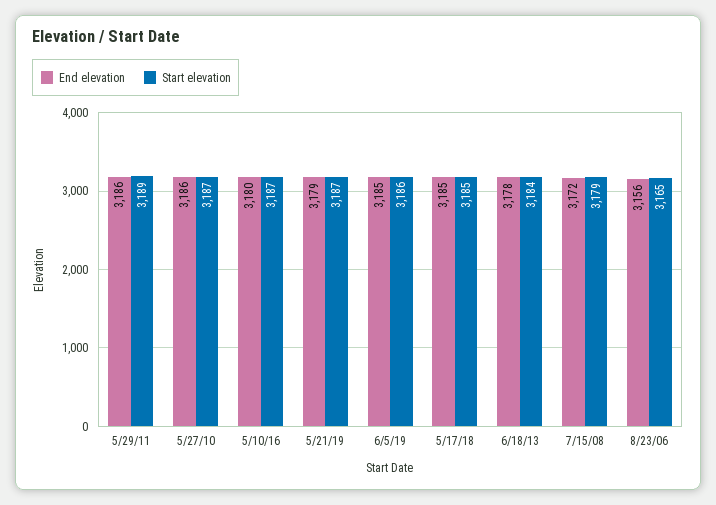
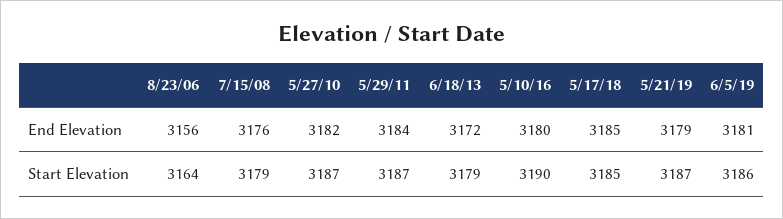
  {
    "End elevation": {
-     "5/29/11": 3186,
+     "5/29/11": 3184,
-     "5/27/10": 3186,
+     "5/27/10": 3182,
      "5/10/16": 3180,
      "5/21/19": 3179,
-     "6/5/19": 3185,
+     "6/5/19": 3181,
      "5/17/18": 3185,
-     "6/18/13": 3178,
+     "6/18/13": 3172,
-     "7/15/08": 3172,
+     "7/15/08": 3176,
      "8/23/06": 3156
    },
    "Start elevation": {
-     "5/29/11": 3189,
+     "5/29/11": 3187,
      "5/27/10": 3187,
-     "5/10/16": 3187,
+     "5/10/16": 3190,
      "5/21/19": 3187,
      "6/5/19": 3186,
      "5/17/18": 3185,
-     "6/18/13": 3184,
+     "6/18/13": 3179,
      "7/15/08": 3179,
-     "8/23/06": 3165
+     "8/23/06": 3164
    }
  }

